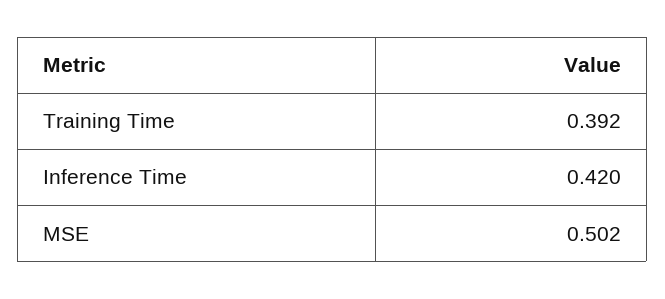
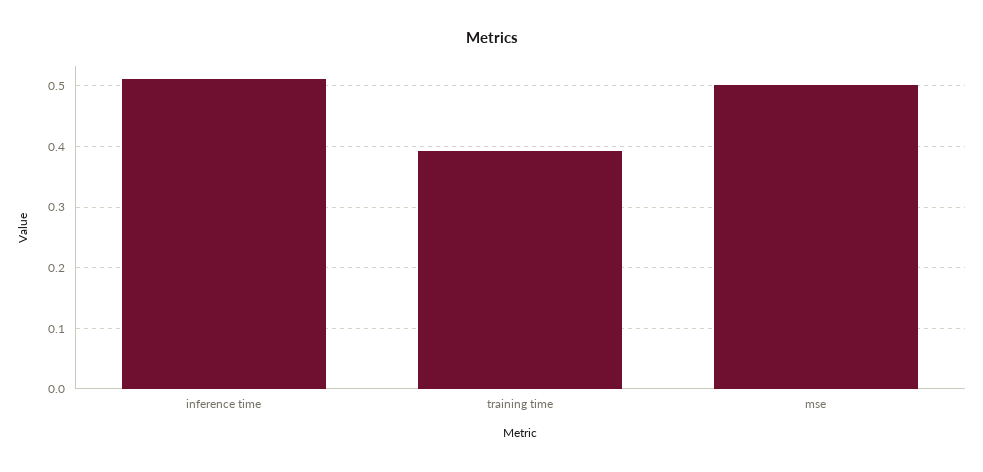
  {
    "Training Time": 0.392,
-   "Inference Time": 0.42,
+   "Inference Time": 0.51,
    "MSE": 0.502
  }

